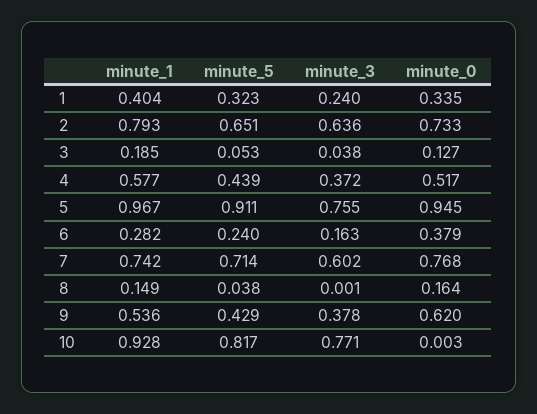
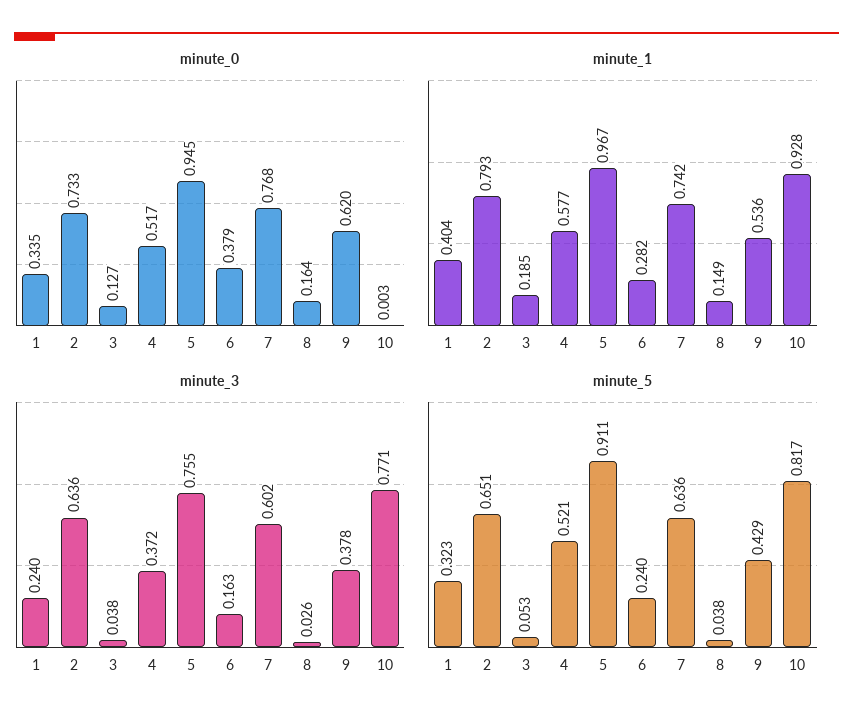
  {
    "minute_1": {
      "1": 0.404,
      "2": 0.793,
      "3": 0.185,
      "4": 0.577,
      "5": 0.967,
      "6": 0.282,
      "7": 0.742,
      "8": 0.149,
      "9": 0.536,
      "10": 0.928
    },
    "minute_5": {
      "1": 0.323,
      "2": 0.651,
      "3": 0.053,
-     "4": 0.439,
+     "4": 0.521,
      "5": 0.911,
      "6": 0.24,
-     "7": 0.714,
+     "7": 0.636,
      "8": 0.038,
      "9": 0.429,
      "10": 0.817
    },
    "minute_3": {
      "1": 0.24,
      "2": 0.636,
      "3": 0.038,
      "4": 0.372,
      "5": 0.755,
      "6": 0.163,
      "7": 0.602,
-     "8": 0.001,
+     "8": 0.026,
      "9": 0.378,
      "10": 0.771
    },
    "minute_0": {
      "1": 0.335,
      "2": 0.733,
      "3": 0.127,
      "4": 0.517,
      "5": 0.945,
      "6": 0.379,
      "7": 0.768,
      "8": 0.164,
      "9": 0.62,
      "10": 0.003
    }
  }

